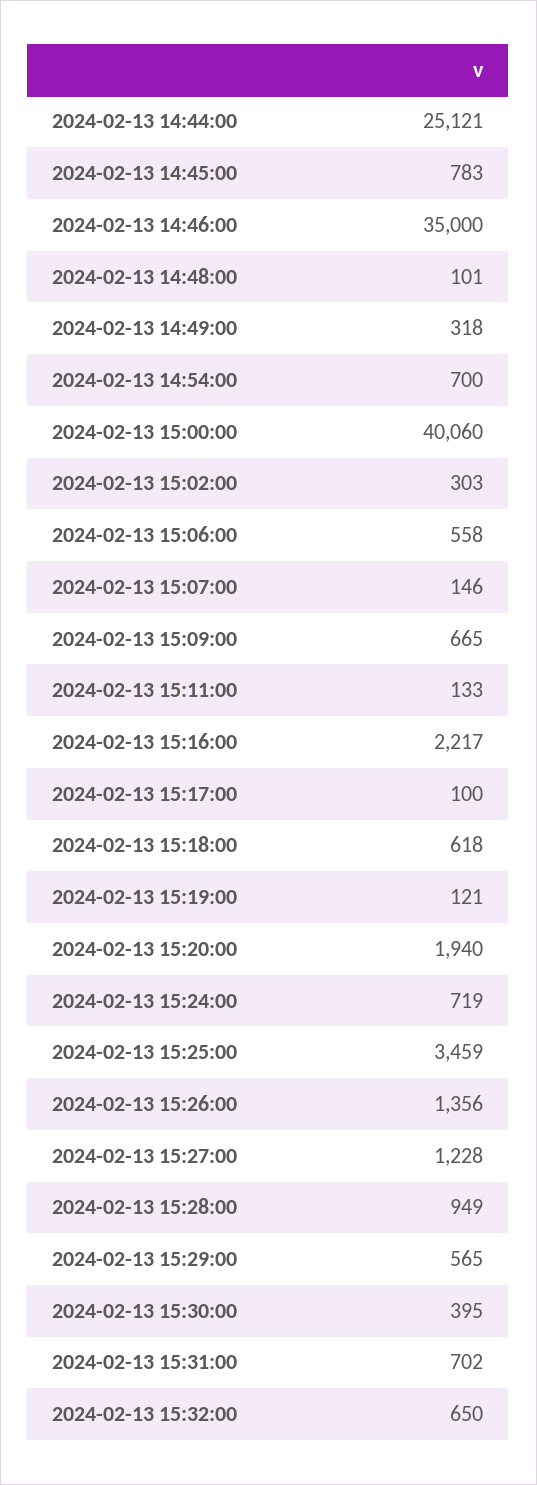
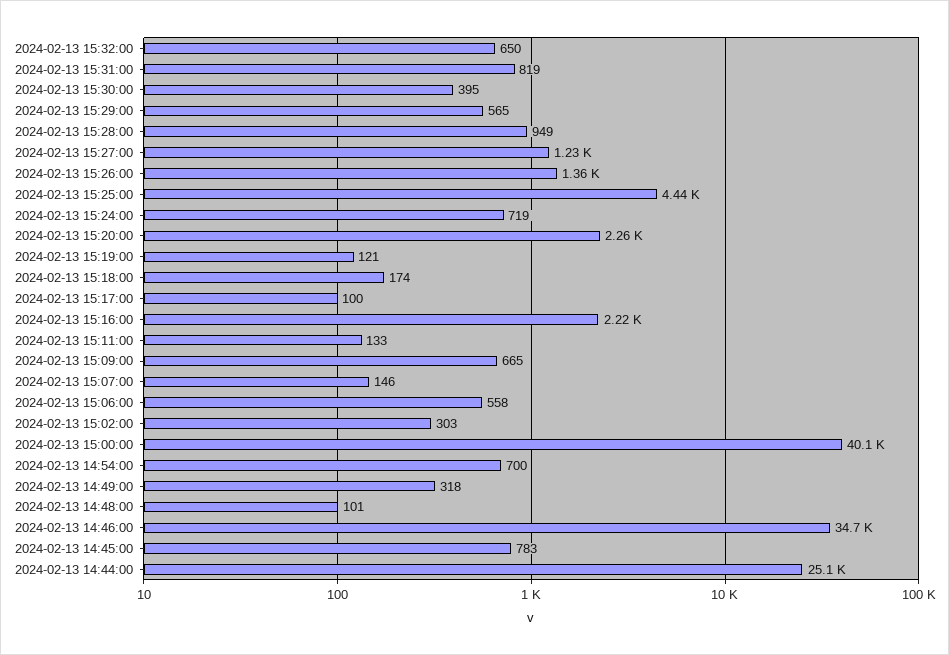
  {
    "2024-02-13 14:44:00": 25121,
    "2024-02-13 14:45:00": 783,
-   "2024-02-13 14:46:00": 35000,
+   "2024-02-13 14:46:00": 34700,
    "2024-02-13 14:48:00": 101,
    "2024-02-13 14:49:00": 318,
    "2024-02-13 14:54:00": 700,
    "2024-02-13 15:00:00": 40060,
    "2024-02-13 15:02:00": 303,
    "2024-02-13 15:06:00": 558,
    "2024-02-13 15:07:00": 146,
    "2024-02-13 15:09:00": 665,
    "2024-02-13 15:11:00": 133,
    "2024-02-13 15:16:00": 2217,
    "2024-02-13 15:17:00": 100,
-   "2024-02-13 15:18:00": 618,
+   "2024-02-13 15:18:00": 174,
    "2024-02-13 15:19:00": 121,
-   "2024-02-13 15:20:00": 1940,
+   "2024-02-13 15:20:00": 2260,
    "2024-02-13 15:24:00": 719,
-   "2024-02-13 15:25:00": 3459,
+   "2024-02-13 15:25:00": 4440,
    "2024-02-13 15:26:00": 1356,
    "2024-02-13 15:27:00": 1228,
    "2024-02-13 15:28:00": 949,
    "2024-02-13 15:29:00": 565,
    "2024-02-13 15:30:00": 395,
-   "2024-02-13 15:31:00": 702,
+   "2024-02-13 15:31:00": 819,
    "2024-02-13 15:32:00": 650
  }

